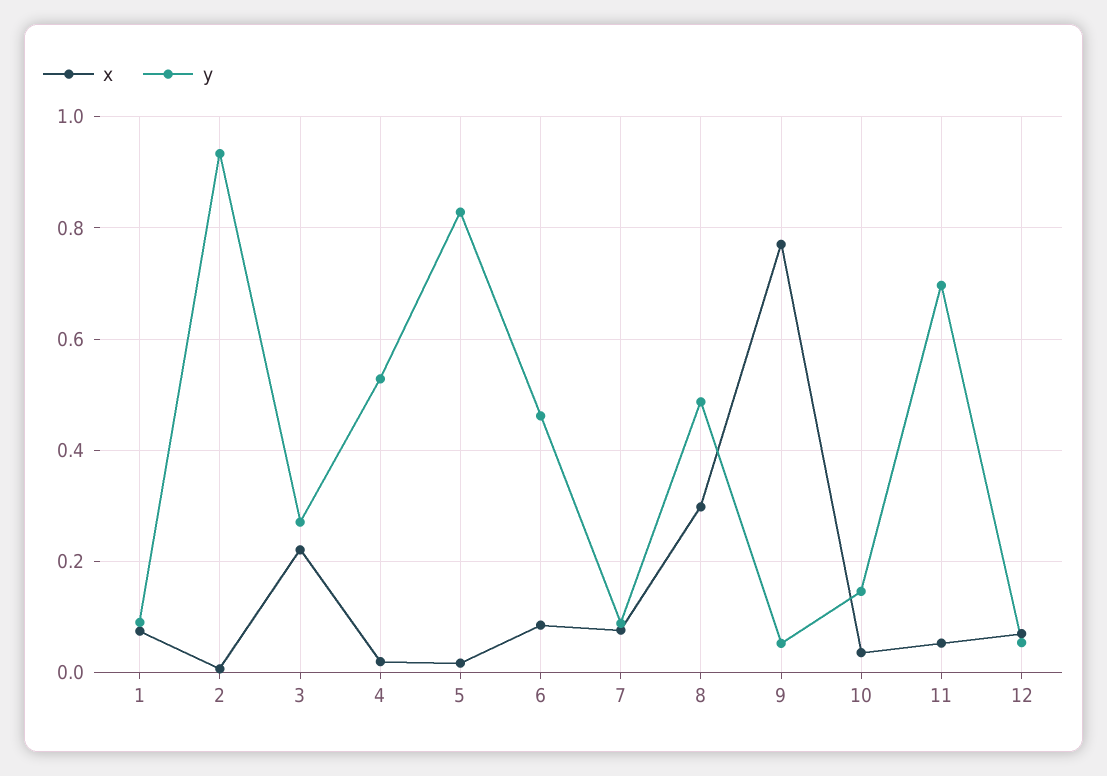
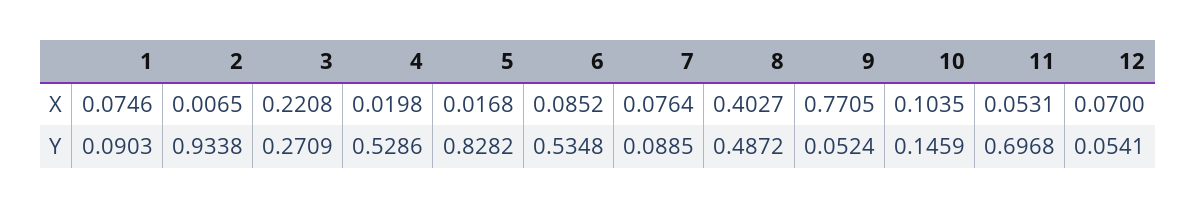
  {
    "x": {
      "1": 0.0746,
      "2": 0.0065,
      "3": 0.2208,
      "4": 0.0198,
      "5": 0.0168,
      "6": 0.0852,
      "7": 0.0764,
-     "8": 0.3,
+     "8": 0.4027,
      "9": 0.7705,
-     "10": 0.04,
+     "10": 0.1035,
      "11": 0.0531,
      "12": 0.07
    },
    "y": {
      "1": 0.0903,
      "2": 0.9338,
      "3": 0.2709,
      "4": 0.5286,
      "5": 0.8282,
-     "6": 0.46,
+     "6": 0.5348,
      "7": 0.0885,
      "8": 0.4872,
      "9": 0.0524,
      "10": 0.1459,
      "11": 0.6968,
      "12": 0.0541
    }
  }

